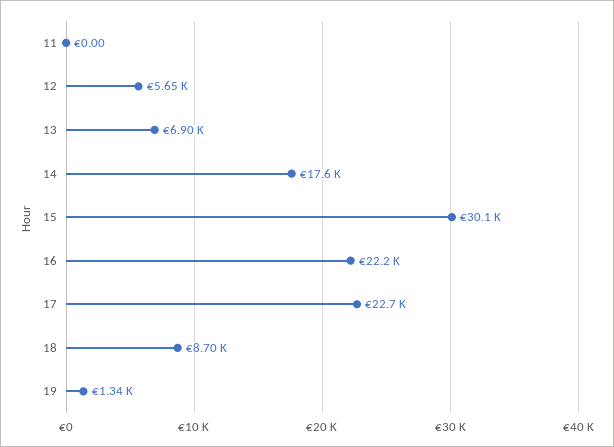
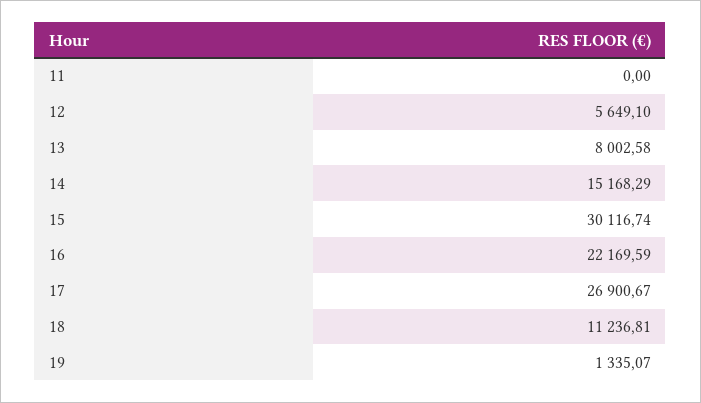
  {
    "11": 0,
    "12": 5649.1,
-   "13": 6900,
+   "13": 8002.58,
-   "14": 17600,
+   "14": 15168.29,
    "15": 30116.74,
    "16": 22169.59,
-   "17": 22700,
+   "17": 26900.67,
-   "18": 8700,
+   "18": 11236.81,
    "19": 1335.07
  }

